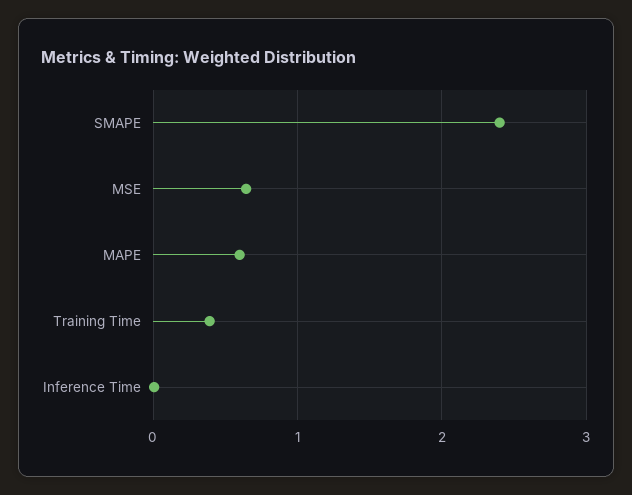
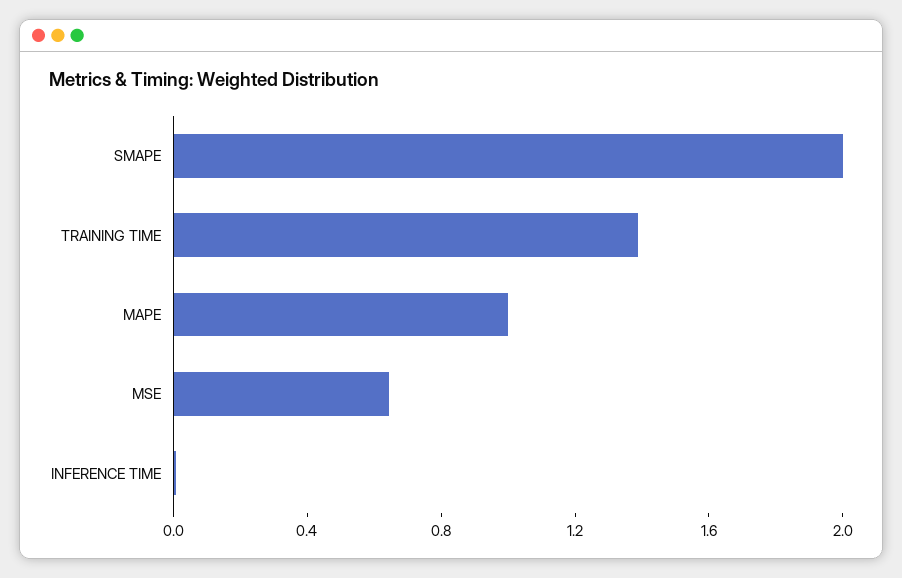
  {
-   "SMAPE": 2.4,
+   "SMAPE": 2,
    "MSE": 0.6,
-   "MAPE": 0.6,
+   "MAPE": 1,
-   "Training Time": 0.4,
+   "Training Time": 1.4,
    "Inference Time": 0
  }

